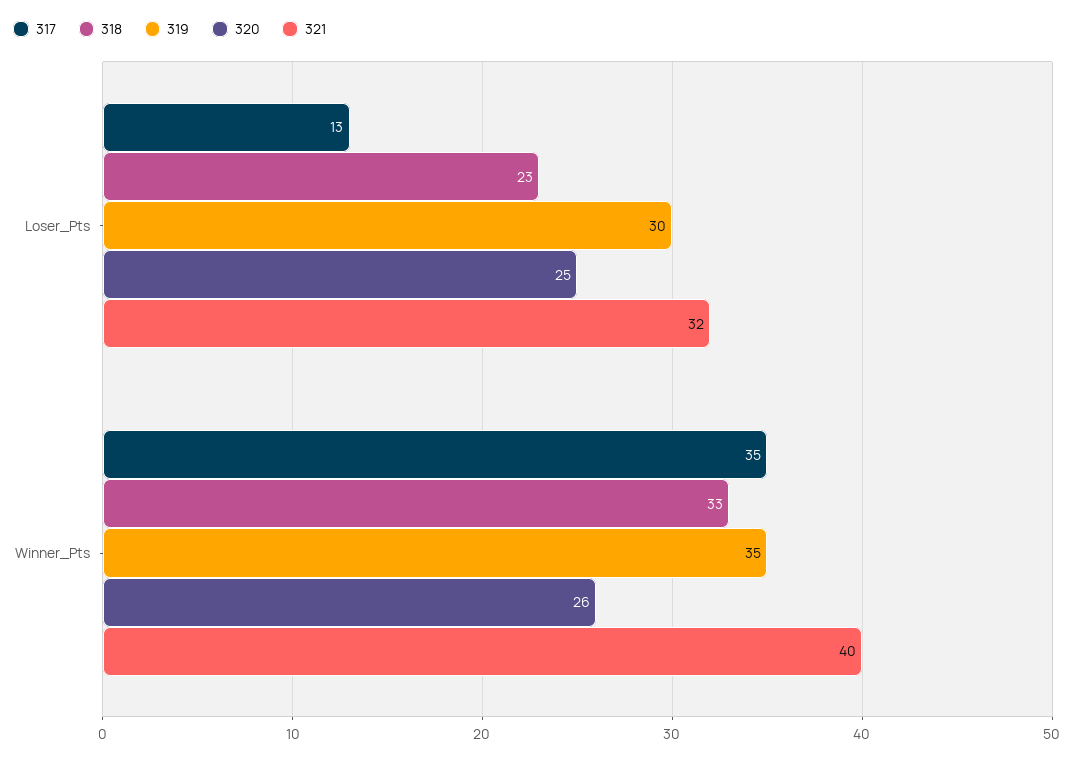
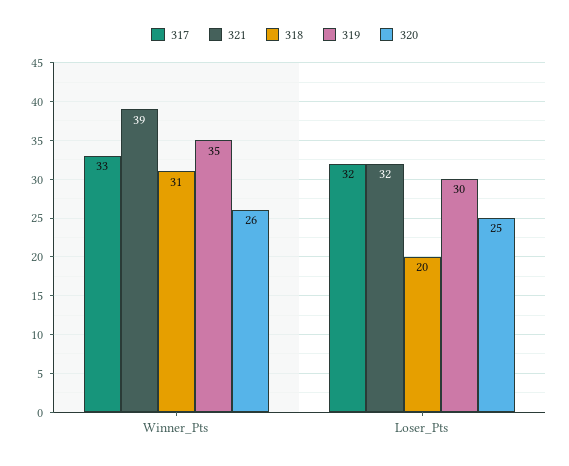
  {
    "317": {
-     "Loser_Pts": 13,
+     "Loser_Pts": 32,
-     "Winner_Pts": 35
+     "Winner_Pts": 33
    },
    "318": {
-     "Loser_Pts": 23,
+     "Loser_Pts": 20,
-     "Winner_Pts": 33
+     "Winner_Pts": 31
    },
    "319": {
      "Loser_Pts": 30,
      "Winner_Pts": 35
    },
    "320": {
      "Loser_Pts": 25,
      "Winner_Pts": 26
    },
    "321": {
      "Loser_Pts": 32,
-     "Winner_Pts": 40
+     "Winner_Pts": 39
    }
  }

